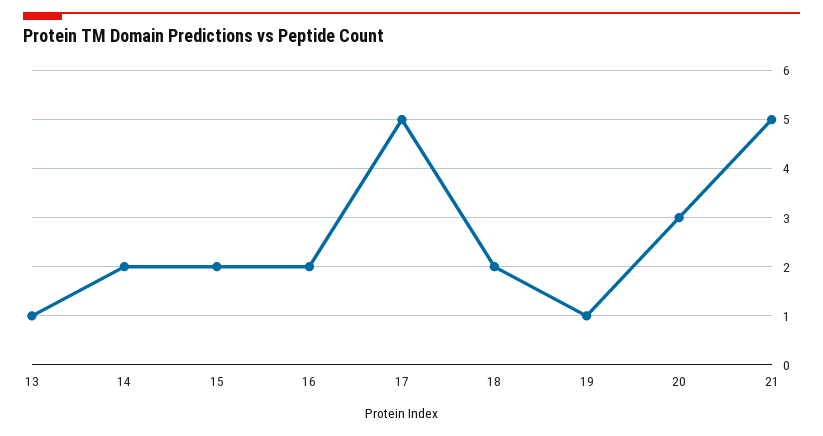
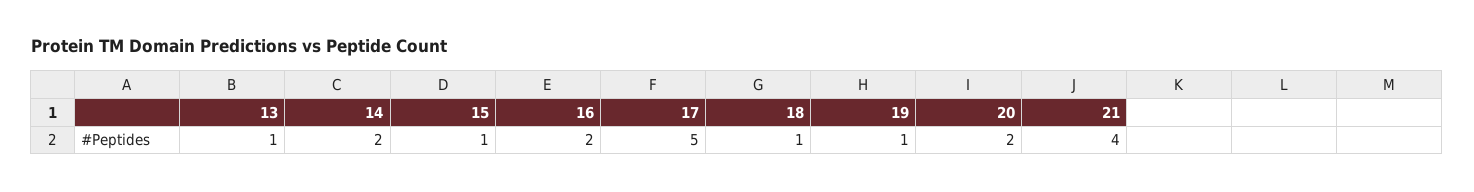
  {
    "13": 1,
    "14": 2,
-   "15": 2,
+   "15": 1,
    "16": 2,
    "17": 5,
-   "18": 2,
+   "18": 1,
    "19": 1,
-   "20": 3,
+   "20": 2,
-   "21": 5
+   "21": 4
  }

